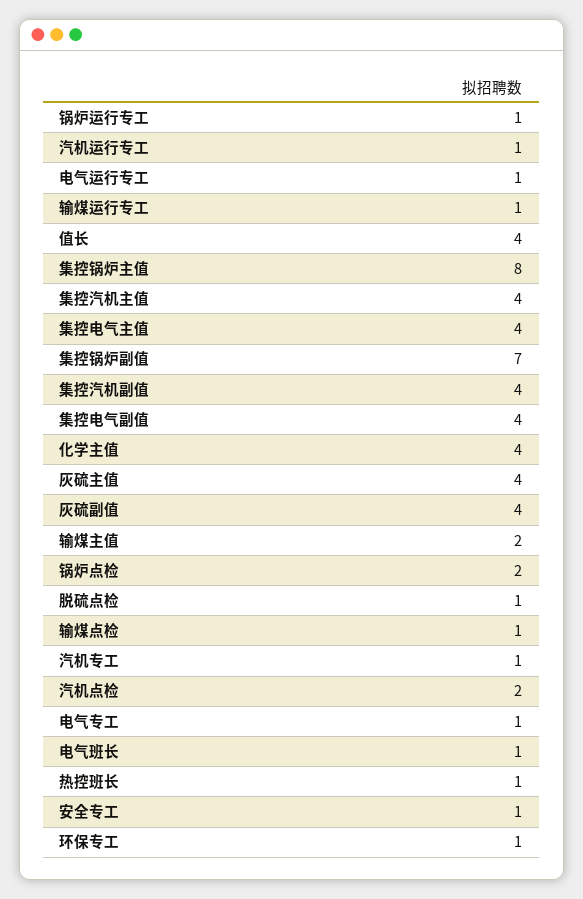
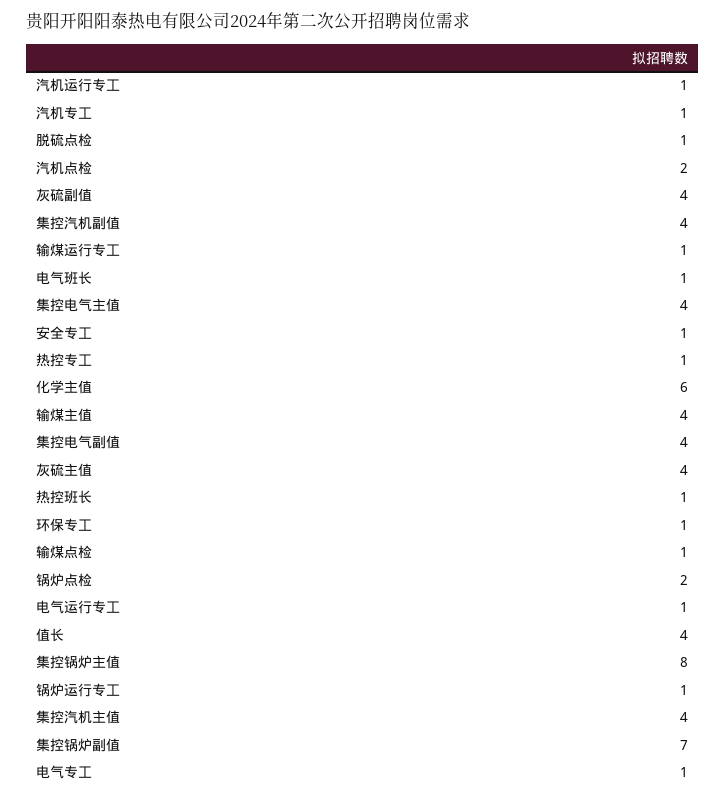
  {
    "锅炉运行专工": 1,
    "汽机运行专工": 1,
    "电气运行专工": 1,
    "输煤运行专工": 1,
    "值长": 4,
    "集控锅炉主值": 8,
    "集控汽机主值": 4,
    "集控电气主值": 4,
    "集控锅炉副值": 7,
    "集控汽机副值": 4,
    "集控电气副值": 4,
-   "化学主值": 4,
+   "化学主值": 6,
    "灰硫主值": 4,
    "灰硫副值": 4,
-   "输煤主值": 2,
+   "输煤主值": 4,
    "锅炉点检": 2,
    "脱硫点检": 1,
    "输煤点检": 1,
    "汽机专工": 1,
    "汽机点检": 2,
    "电气专工": 1,
    "电气班长": 1,
    "热控班长": 1,
    "安全专工": 1,
-   "环保专工": 1
+   "环保专工": 1,
+   "热控专工": 1
  }

